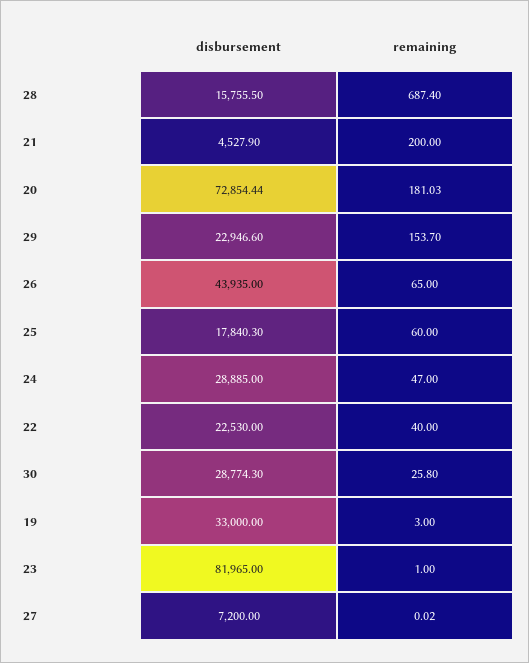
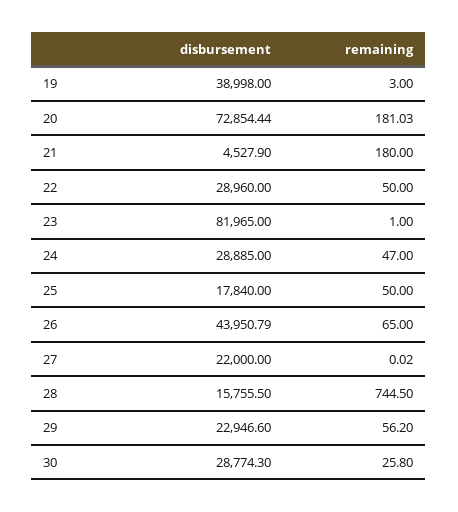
  {
    "disbursement": {
      "28": 15755.5,
      "21": 4527.9,
      "20": 72854.44,
      "29": 22946.6,
-     "26": 43935,
+     "26": 43950.79,
-     "25": 17840.3,
+     "25": 17840,
      "24": 28885,
-     "22": 22530,
+     "22": 28960,
      "30": 28774.3,
-     "19": 33000,
+     "19": 38998,
      "23": 81965,
-     "27": 7200
+     "27": 22000
    },
    "remaining": {
-     "28": 687.4,
+     "28": 744.5,
-     "21": 200,
+     "21": 180,
      "20": 181.03,
-     "29": 153.7,
+     "29": 56.2,
      "26": 65,
-     "25": 60,
+     "25": 50,
      "24": 47,
-     "22": 40,
+     "22": 50,
      "30": 25.8,
      "19": 3,
      "23": 1,
      "27": 0.02
    }
  }

